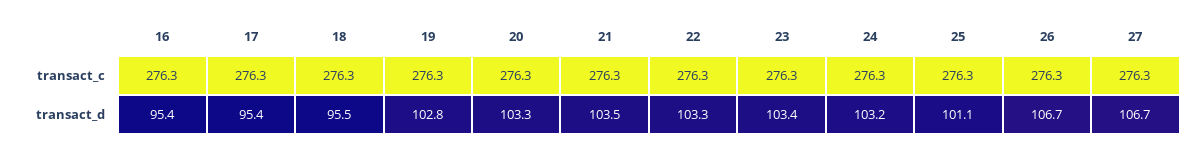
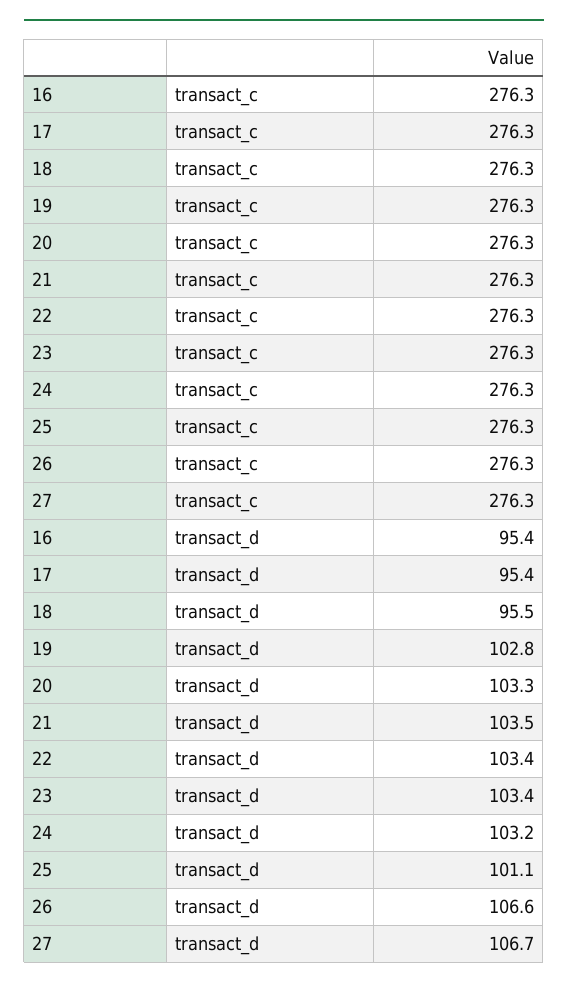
  {
    "16": {
      "transact_c": 276.3,
      "transact_d": 95.4
    },
    "17": {
      "transact_c": 276.3,
      "transact_d": 95.4
    },
    "18": {
      "transact_c": 276.3,
      "transact_d": 95.5
    },
    "19": {
      "transact_c": 276.3,
      "transact_d": 102.8
    },
    "20": {
      "transact_c": 276.3,
      "transact_d": 103.3
    },
    "21": {
      "transact_c": 276.3,
      "transact_d": 103.5
    },
    "22": {
      "transact_c": 276.3,
-     "transact_d": 103.3
+     "transact_d": 103.4
    },
    "23": {
      "transact_c": 276.3,
      "transact_d": 103.4
    },
    "24": {
      "transact_c": 276.3,
      "transact_d": 103.2
    },
    "25": {
      "transact_c": 276.3,
      "transact_d": 101.1
    },
    "26": {
      "transact_c": 276.3,
-     "transact_d": 106.7
+     "transact_d": 106.6
    },
    "27": {
      "transact_c": 276.3,
      "transact_d": 106.7
    }
  }

